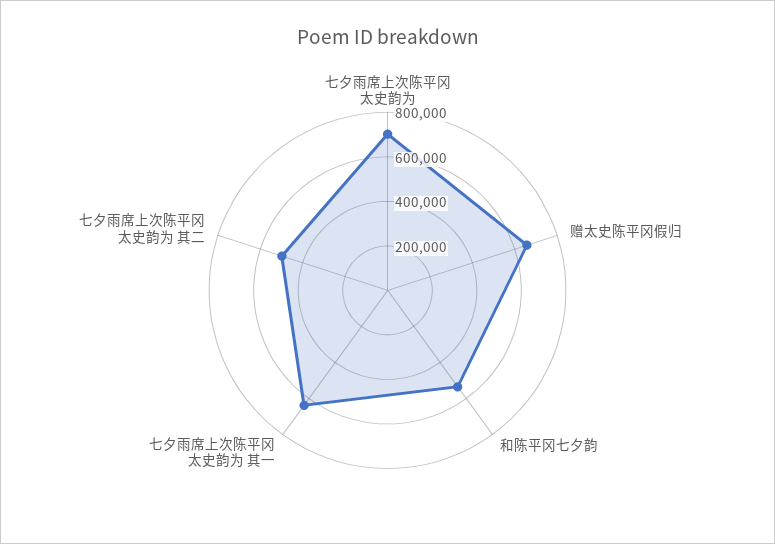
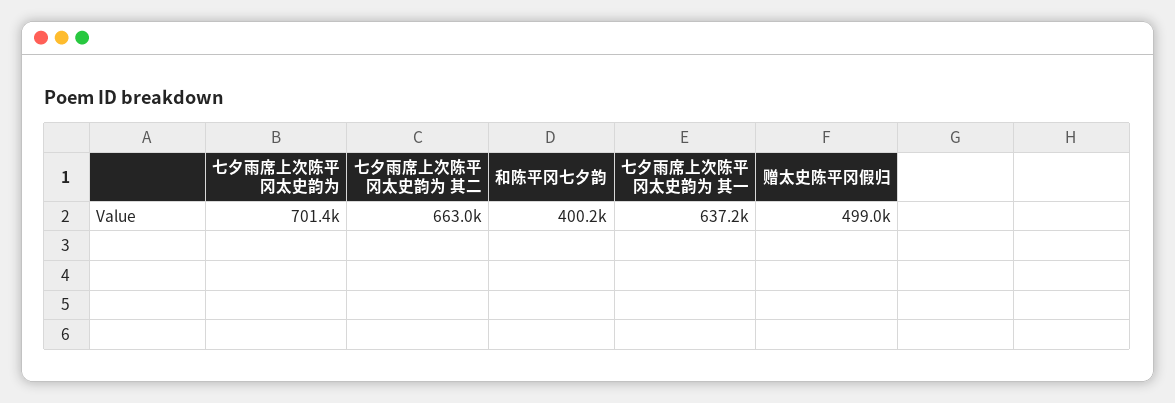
  {
    "七夕雨席上次陈平冈太史韵为": 701400,
-   "赠太史陈平冈假归": 650000,
+   "赠太史陈平冈假归": 499000,
-   "和陈平冈七夕韵": 550000,
+   "和陈平冈七夕韵": 400200,
    "七夕雨席上次陈平冈太史韵为 其一": 637200,
-   "七夕雨席上次陈平冈太史韵为 其二": 500000
+   "七夕雨席上次陈平冈太史韵为 其二": 663000
  }

